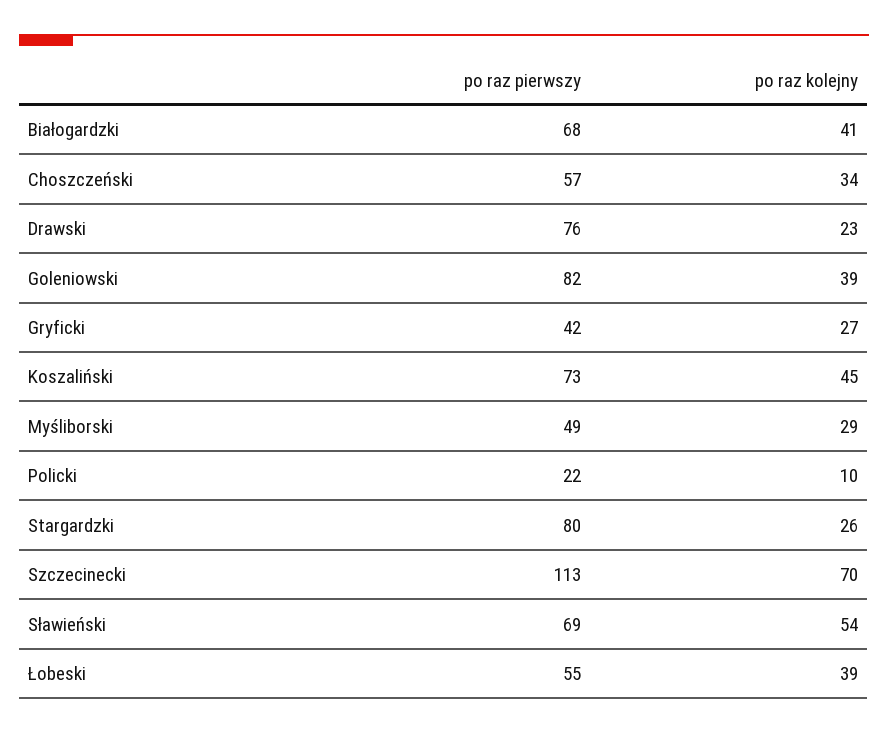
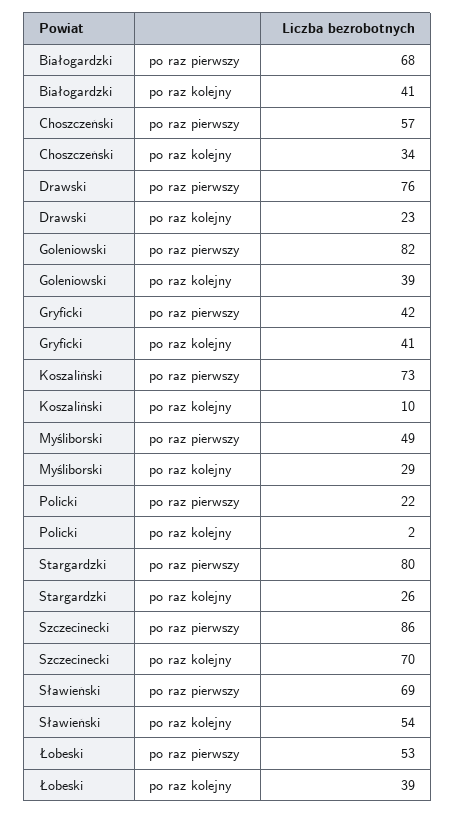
  {
    "po raz pierwszy": {
      "Białogardzki": 68,
      "Choszczeński": 57,
      "Drawski": 76,
      "Goleniowski": 82,
      "Gryficki": 42,
      "Koszaliński": 73,
      "Myśliborski": 49,
      "Policki": 22,
      "Stargardzki": 80,
-     "Szczecinecki": 113,
+     "Szczecinecki": 86,
      "Sławieński": 69,
-     "Łobeski": 55
+     "Łobeski": 53
    },
    "po raz kolejny": {
      "Białogardzki": 41,
      "Choszczeński": 34,
      "Drawski": 23,
      "Goleniowski": 39,
-     "Gryficki": 27,
+     "Gryficki": 41,
-     "Koszaliński": 45,
+     "Koszaliński": 10,
      "Myśliborski": 29,
-     "Policki": 10,
+     "Policki": 2,
      "Stargardzki": 26,
      "Szczecinecki": 70,
      "Sławieński": 54,
      "Łobeski": 39
    }
  }

